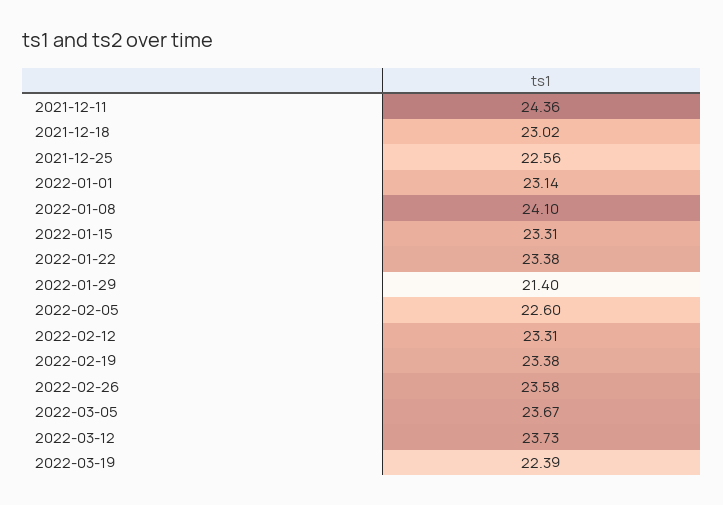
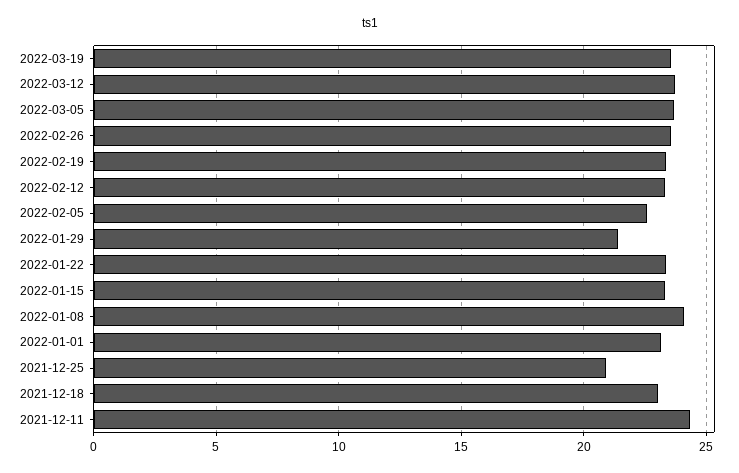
  {
    "2021-12-11": 24.36,
    "2021-12-18": 23.02,
-   "2021-12-25": 22.56,
+   "2021-12-25": 21,
    "2022-01-01": 23.14,
    "2022-01-08": 24.1,
    "2022-01-15": 23.31,
    "2022-01-22": 23.38,
    "2022-01-29": 21.4,
    "2022-02-05": 22.6,
    "2022-02-12": 23.31,
    "2022-02-19": 23.38,
    "2022-02-26": 23.58,
    "2022-03-05": 23.67,
    "2022-03-12": 23.73,
-   "2022-03-19": 22.39
+   "2022-03-19": 23.5
  }

